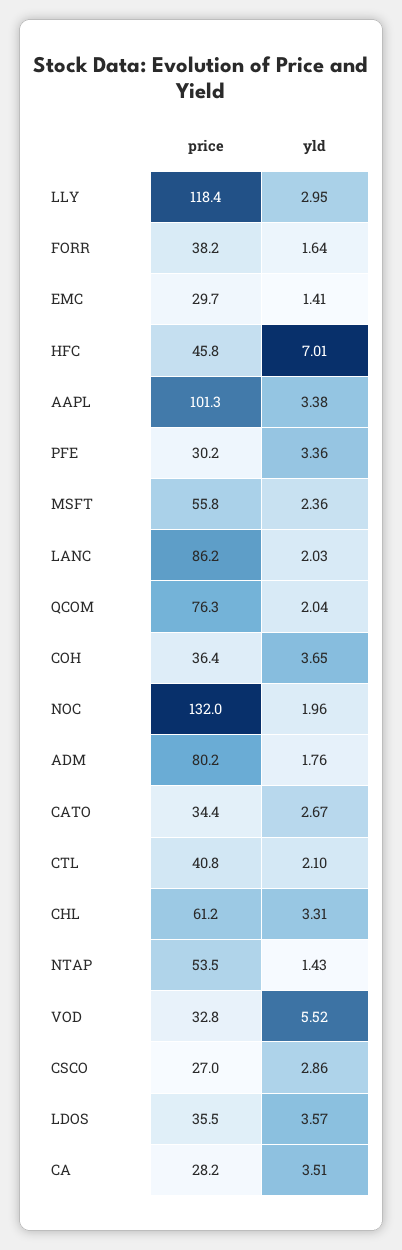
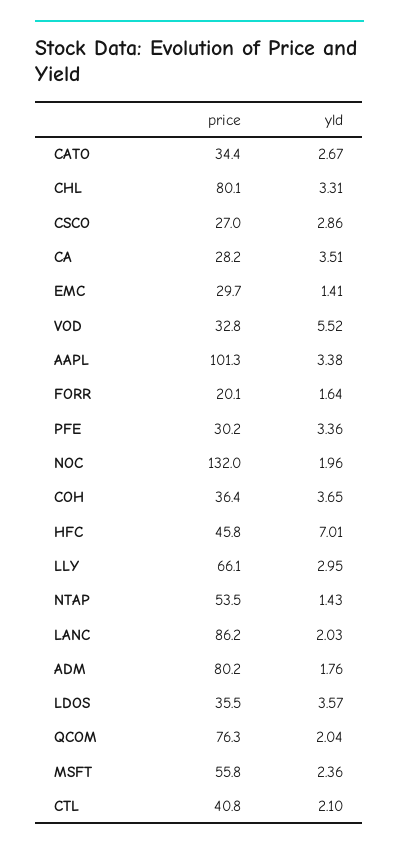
  {
    "price": {
-     "LLY": 118.4,
+     "LLY": 66.1,
-     "FORR": 38.2,
+     "FORR": 20.1,
      "EMC": 29.7,
      "HFC": 45.8,
      "AAPL": 101.3,
      "PFE": 30.2,
      "MSFT": 55.8,
      "LANC": 86.2,
      "QCOM": 76.3,
      "COH": 36.4,
      "NOC": 132,
      "ADM": 80.2,
      "CATO": 34.4,
      "CTL": 40.8,
-     "CHL": 61.2,
+     "CHL": 80.1,
      "NTAP": 53.5,
      "VOD": 32.8,
      "CSCO": 27,
      "LDOS": 35.5,
      "CA": 28.2
    },
    "yld": {
      "LLY": 2.95,
      "FORR": 1.64,
      "EMC": 1.41,
      "HFC": 7.01,
      "AAPL": 3.38,
      "PFE": 3.36,
      "MSFT": 2.36,
      "LANC": 2.03,
      "QCOM": 2.04,
      "COH": 3.65,
      "NOC": 1.96,
      "ADM": 1.76,
      "CATO": 2.67,
      "CTL": 2.1,
      "CHL": 3.31,
      "NTAP": 1.43,
      "VOD": 5.52,
      "CSCO": 2.86,
      "LDOS": 3.57,
      "CA": 3.51
    }
  }

